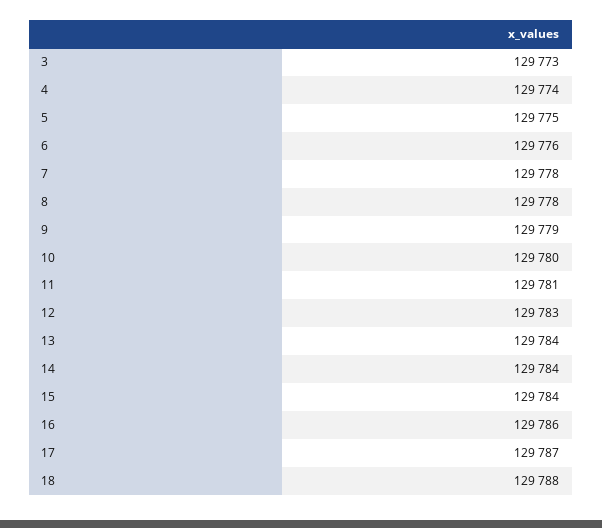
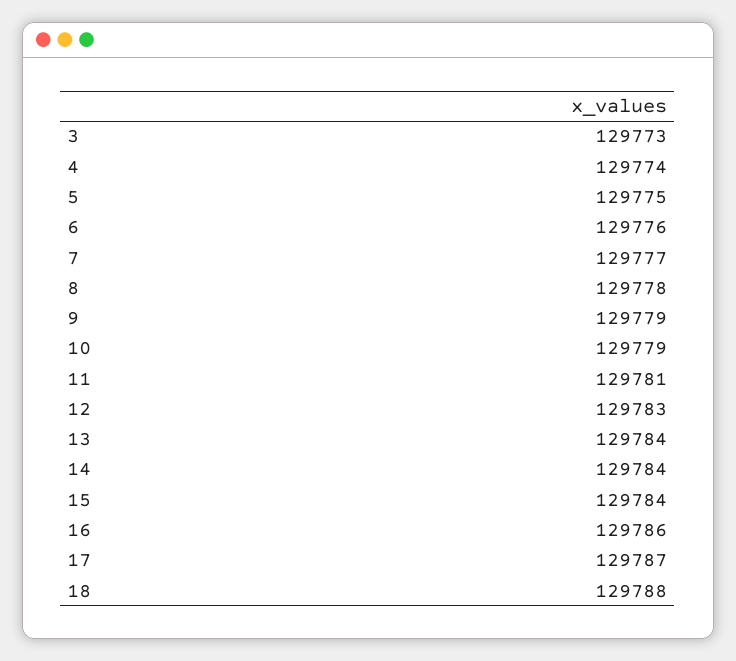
  {
    "3": 129773,
    "4": 129774,
    "5": 129775,
    "6": 129776,
-   "7": 129778,
+   "7": 129777,
    "8": 129778,
    "9": 129779,
-   "10": 129780,
+   "10": 129779,
    "11": 129781,
    "12": 129783,
    "13": 129784,
    "14": 129784,
    "15": 129784,
    "16": 129786,
    "17": 129787,
    "18": 129788
  }

